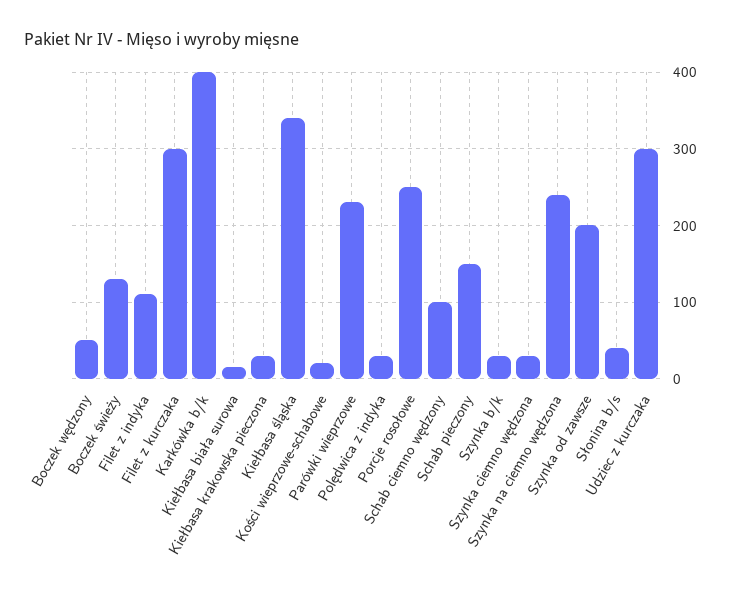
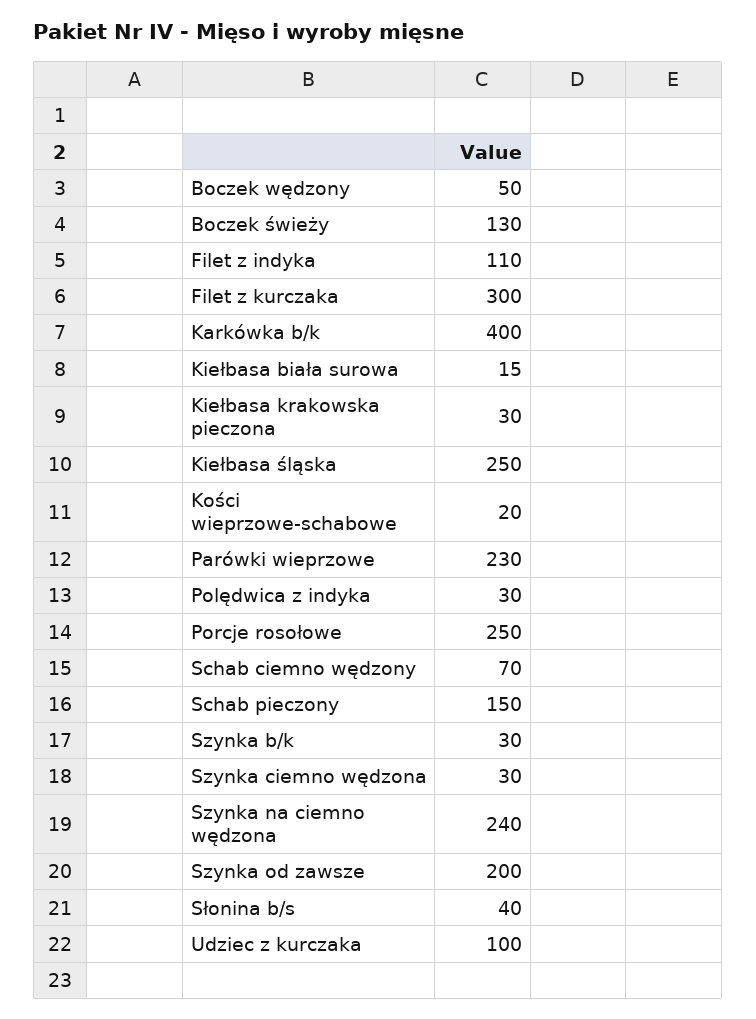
  {
    "Boczek wędzony": 50,
    "Boczek świeży": 130,
    "Filet z indyka": 110,
    "Filet z kurczaka": 300,
    "Karkówka b/k": 400,
    "Kiełbasa biała surowa": 15,
    "Kiełbasa krakowska pieczona": 30,
-   "Kiełbasa śląska": 340,
+   "Kiełbasa śląska": 250,
    "Kości wieprzowe-schabowe": 20,
    "Parówki wieprzowe": 230,
    "Polędwica z indyka": 30,
    "Porcje rosołowe": 250,
-   "Schab ciemno wędzony": 100,
+   "Schab ciemno wędzony": 70,
    "Schab pieczony": 150,
    "Szynka b/k": 30,
    "Szynka ciemno wędzona": 30,
    "Szynka na ciemno wędzona": 240,
    "Szynka od zawsze": 200,
    "Słonina b/s": 40,
-   "Udziec z kurczaka": 300
+   "Udziec z kurczaka": 100
  }

